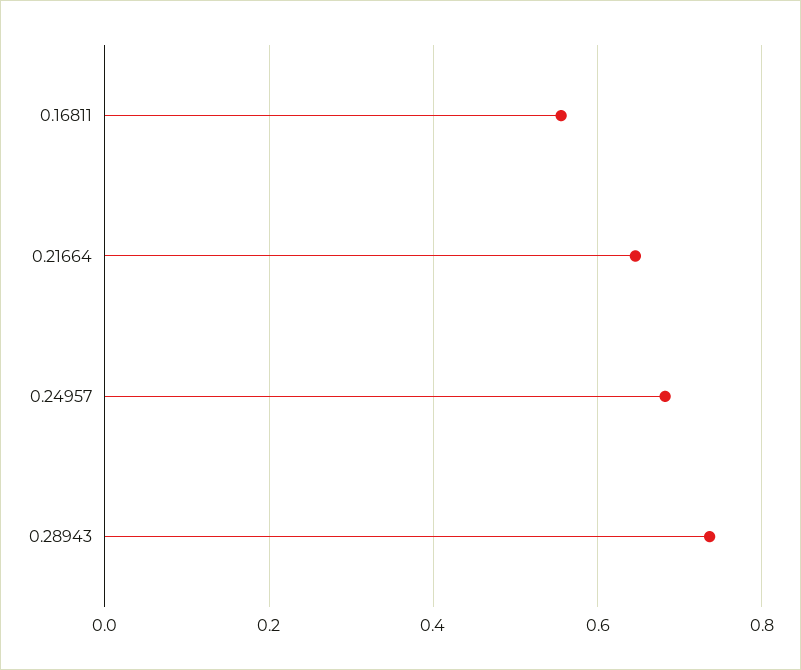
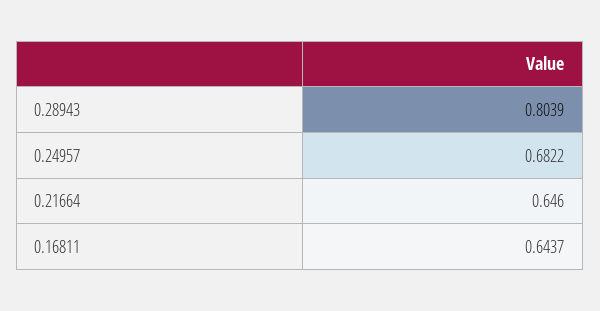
  {
-   "0.16811": 0.56,
+   "0.16811": 0.6437,
    "0.21664": 0.646,
    "0.24957": 0.6822,
-   "0.28943": 0.74
+   "0.28943": 0.8039
  }

